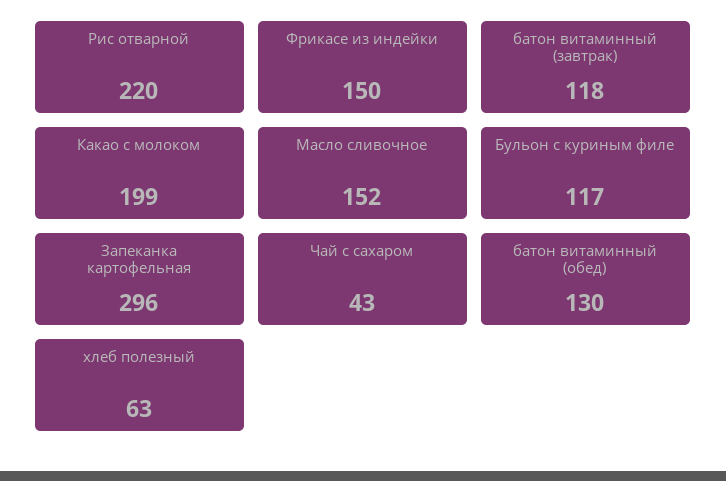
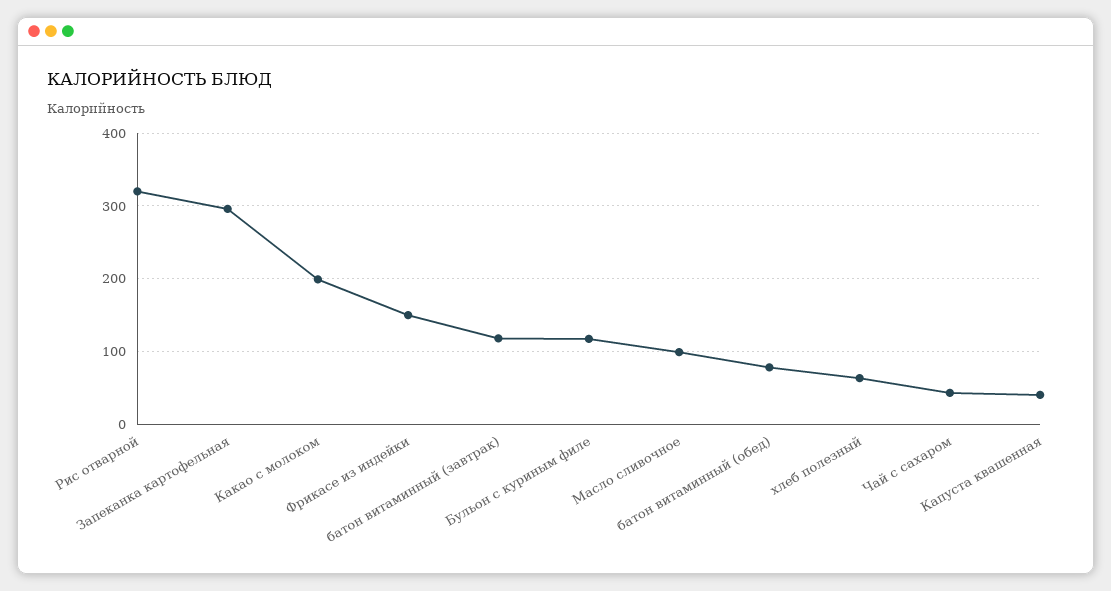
  {
-   "Рис отварной": 220,
+   "Рис отварной": 320,
    "Фрикасе из индейки": 150,
    "батон витаминный (завтрак)": 118,
    "Какао с молоком": 199,
-   "Масло сливочное": 152,
+   "Масло сливочное": 100,
    "Бульон с куриным филе": 117,
    "Запеканка картофельная": 296,
    "Чай с сахаром": 43,
-   "батон витаминный (обед)": 130,
+   "батон витаминный (обед)": 80,
-   "хлеб полезный": 63
+   "хлеб полезный": 63,
+   "Капуста квашенная": 40
  }

